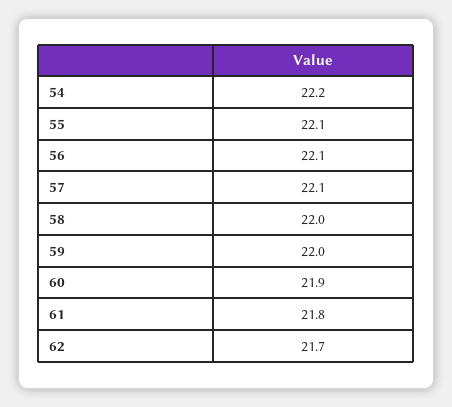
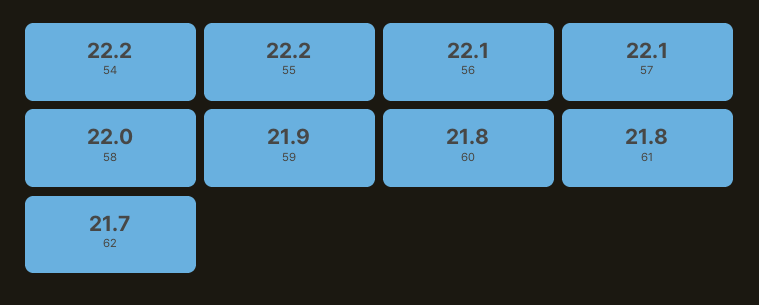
  {
    "54": 22.2,
-   "55": 22.1,
+   "55": 22.2,
    "56": 22.1,
    "57": 22.1,
    "58": 22,
-   "59": 22,
+   "59": 21.9,
-   "60": 21.9,
+   "60": 21.8,
    "61": 21.8,
    "62": 21.7
  }

